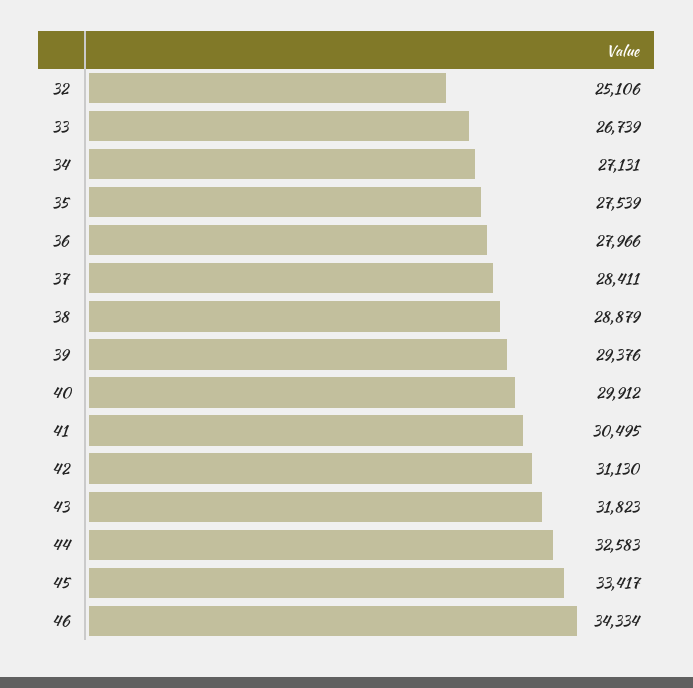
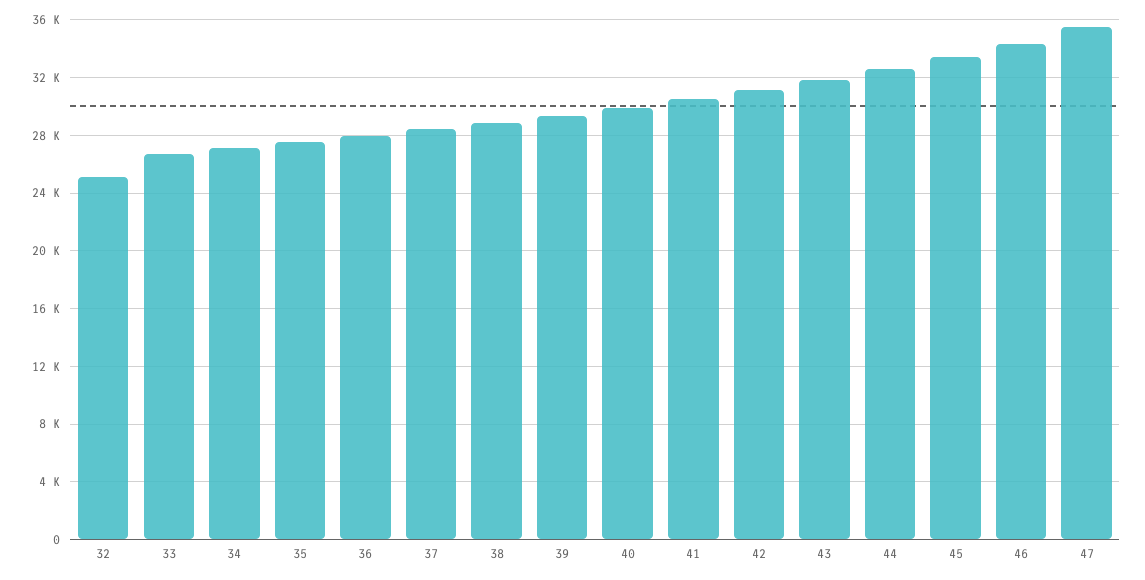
  {
    "32": 25106,
    "33": 26739,
    "34": 27131,
    "35": 27539,
    "36": 27966,
    "37": 28411,
    "38": 28879,
    "39": 29376,
    "40": 29912,
    "41": 30495,
    "42": 31130,
    "43": 31823,
    "44": 32583,
    "45": 33417,
-   "46": 34334
+   "46": 34334,
+   "47": 35500
  }

